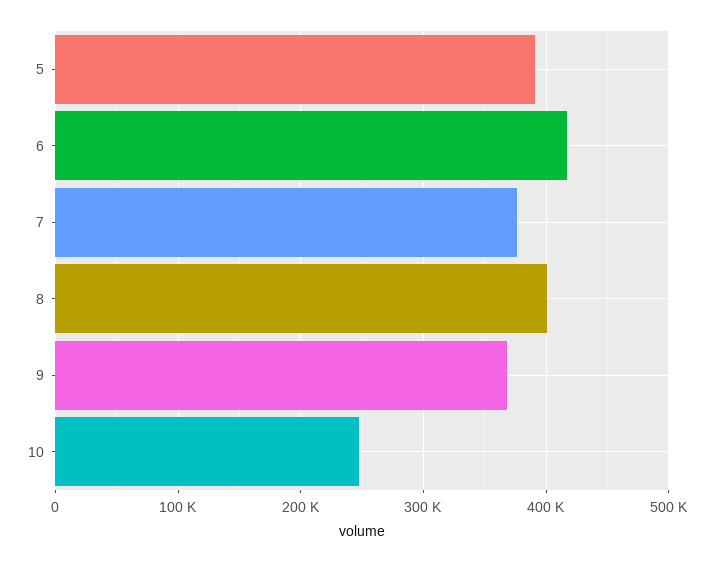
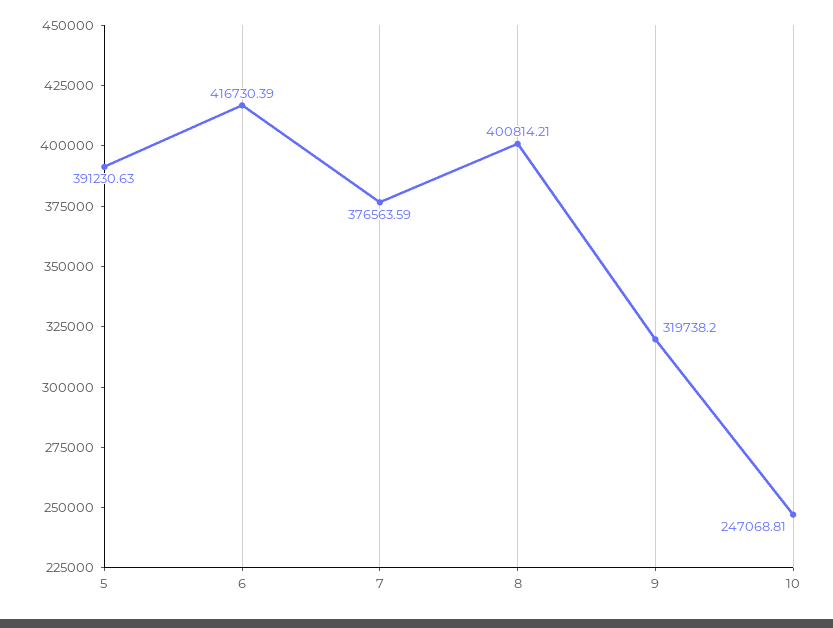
  {
    "5": 391230.63,
    "6": 416730.39,
    "7": 376563.59,
    "8": 400814.21,
-   "9": 370000,
+   "9": 319738.2,
    "10": 247068.81
  }

